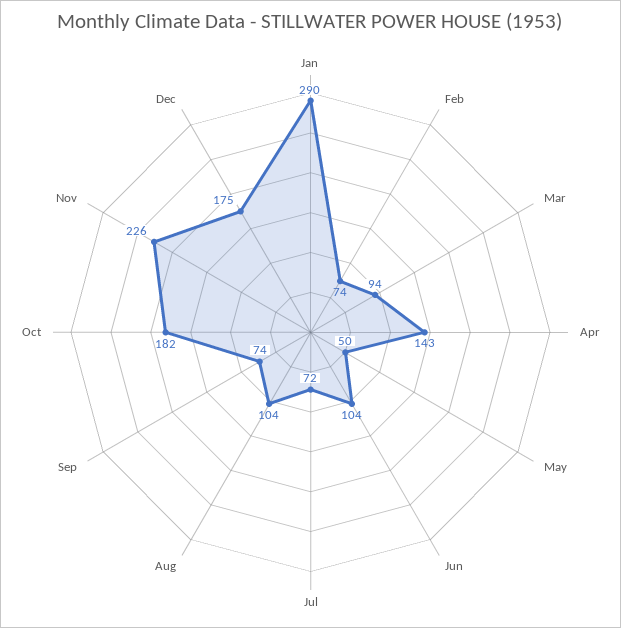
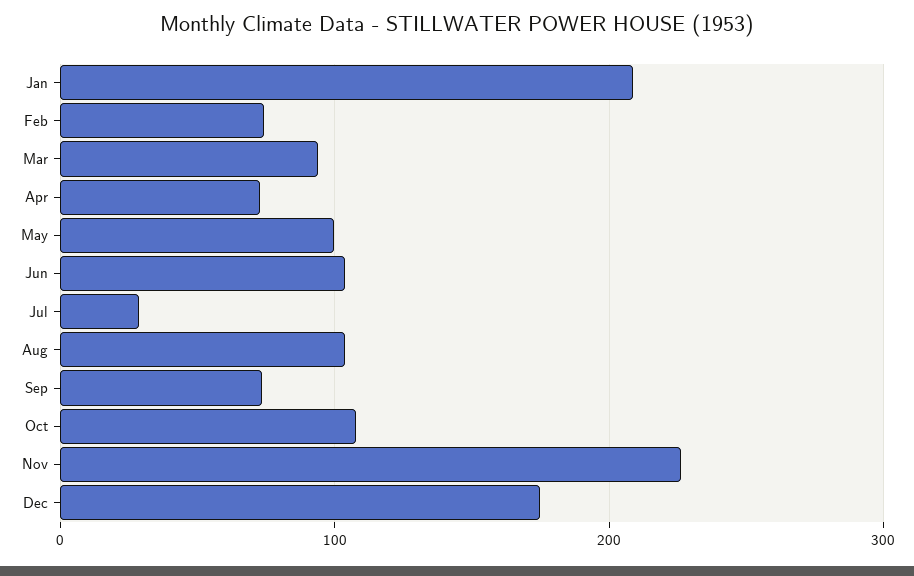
  {
-   "Jan": 290,
+   "Jan": 210,
    "Feb": 74,
    "Mar": 94,
-   "Apr": 143,
+   "Apr": 70,
-   "May": 50,
+   "May": 100,
    "Jun": 104,
-   "Jul": 72,
+   "Jul": 30,
    "Aug": 104,
    "Sep": 74,
-   "Oct": 182,
+   "Oct": 110,
    "Nov": 226,
    "Dec": 175
  }

